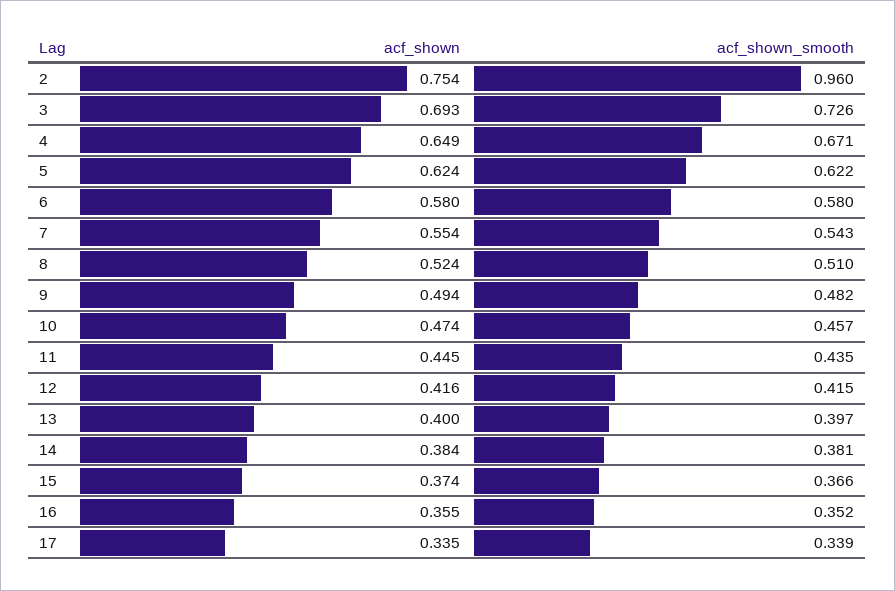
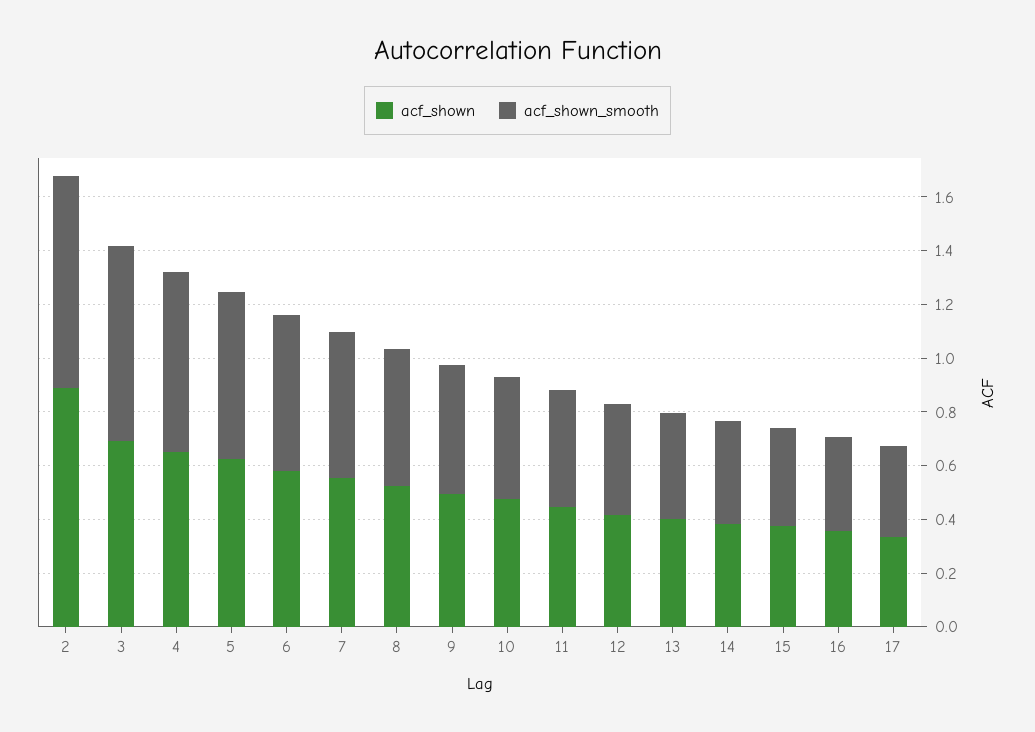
  {
    "acf_shown": {
-     "2": 0.754,
+     "2": 0.9,
      "3": 0.693,
      "4": 0.649,
      "5": 0.624,
      "6": 0.58,
      "7": 0.554,
      "8": 0.524,
      "9": 0.494,
      "10": 0.474,
      "11": 0.445,
      "12": 0.416,
      "13": 0.4,
      "14": 0.384,
      "15": 0.374,
      "16": 0.355,
      "17": 0.335
    },
    "acf_shown_smooth": {
-     "2": 0.96,
+     "2": 0.8,
      "3": 0.726,
      "4": 0.671,
      "5": 0.622,
      "6": 0.58,
      "7": 0.543,
      "8": 0.51,
      "9": 0.482,
      "10": 0.457,
      "11": 0.435,
      "12": 0.415,
      "13": 0.397,
      "14": 0.381,
      "15": 0.366,
      "16": 0.352,
      "17": 0.339
    }
  }

